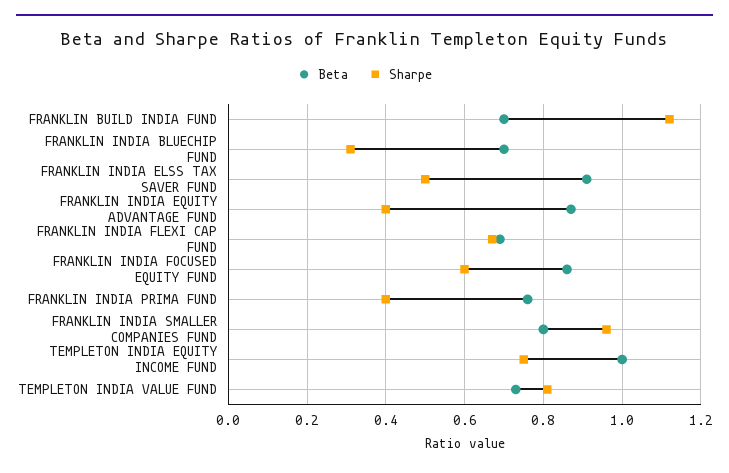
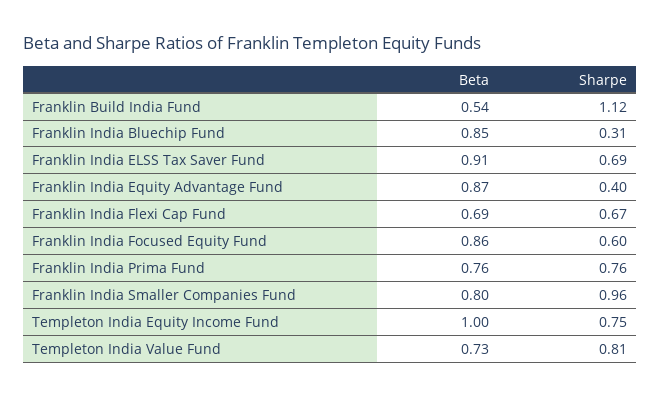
  {
    "Beta": {
-     "FRANKLIN BUILD INDIA FUND": 0.7,
+     "FRANKLIN BUILD INDIA FUND": 0.54,
-     "FRANKLIN INDIA BLUECHIP FUND": 0.7,
+     "FRANKLIN INDIA BLUECHIP FUND": 0.85,
      "FRANKLIN INDIA ELSS TAX SAVER FUND": 0.91,
      "FRANKLIN INDIA EQUITY ADVANTAGE FUND": 0.87,
      "FRANKLIN INDIA FLEXI CAP FUND": 0.69,
      "FRANKLIN INDIA FOCUSED EQUITY FUND": 0.86,
      "FRANKLIN INDIA PRIMA FUND": 0.76,
      "FRANKLIN INDIA SMALLER COMPANIES FUND": 0.8,
      "TEMPLETON INDIA EQUITY INCOME FUND": 1,
      "TEMPLETON INDIA VALUE FUND": 0.73
    },
    "Sharpe": {
      "FRANKLIN BUILD INDIA FUND": 1.12,
      "FRANKLIN INDIA BLUECHIP FUND": 0.31,
-     "FRANKLIN INDIA ELSS TAX SAVER FUND": 0.5,
+     "FRANKLIN INDIA ELSS TAX SAVER FUND": 0.69,
      "FRANKLIN INDIA EQUITY ADVANTAGE FUND": 0.4,
      "FRANKLIN INDIA FLEXI CAP FUND": 0.67,
      "FRANKLIN INDIA FOCUSED EQUITY FUND": 0.6,
-     "FRANKLIN INDIA PRIMA FUND": 0.4,
+     "FRANKLIN INDIA PRIMA FUND": 0.76,
      "FRANKLIN INDIA SMALLER COMPANIES FUND": 0.96,
      "TEMPLETON INDIA EQUITY INCOME FUND": 0.75,
      "TEMPLETON INDIA VALUE FUND": 0.81
    }
  }

